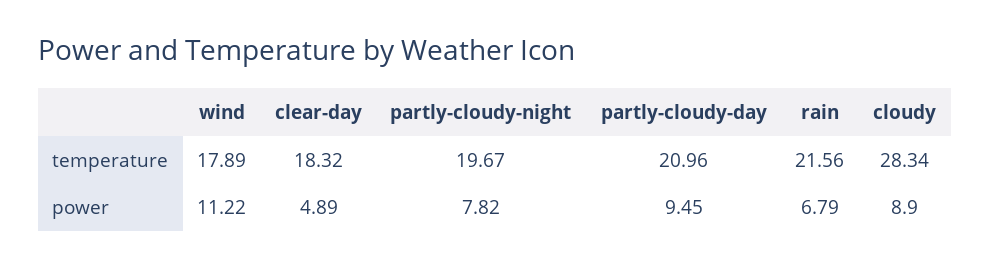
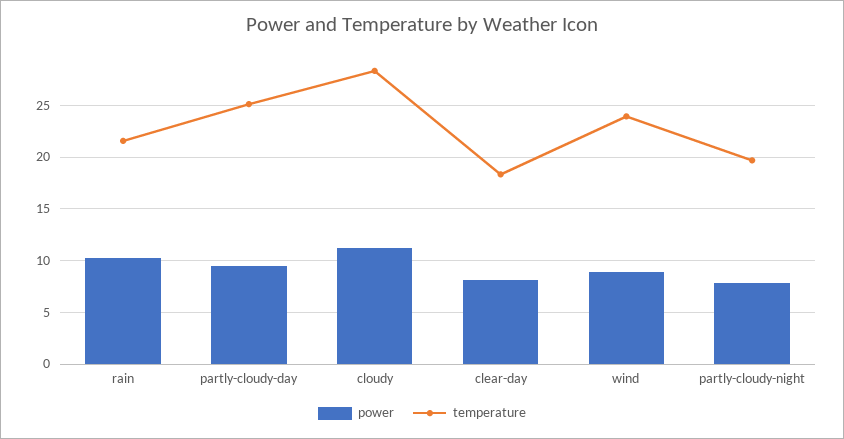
  {
    "temperature": {
-     "wind": 17.89,
+     "wind": 24,
      "clear-day": 18.32,
      "partly-cloudy-night": 19.67,
-     "partly-cloudy-day": 20.96,
+     "partly-cloudy-day": 25,
      "rain": 21.56,
      "cloudy": 28.34
    },
    "power": {
-     "wind": 11.22,
+     "wind": 9,
-     "clear-day": 4.89,
+     "clear-day": 8,
      "partly-cloudy-night": 7.82,
      "partly-cloudy-day": 9.45,
-     "rain": 6.79,
+     "rain": 10,
-     "cloudy": 8.9
+     "cloudy": 11
    }
  }

